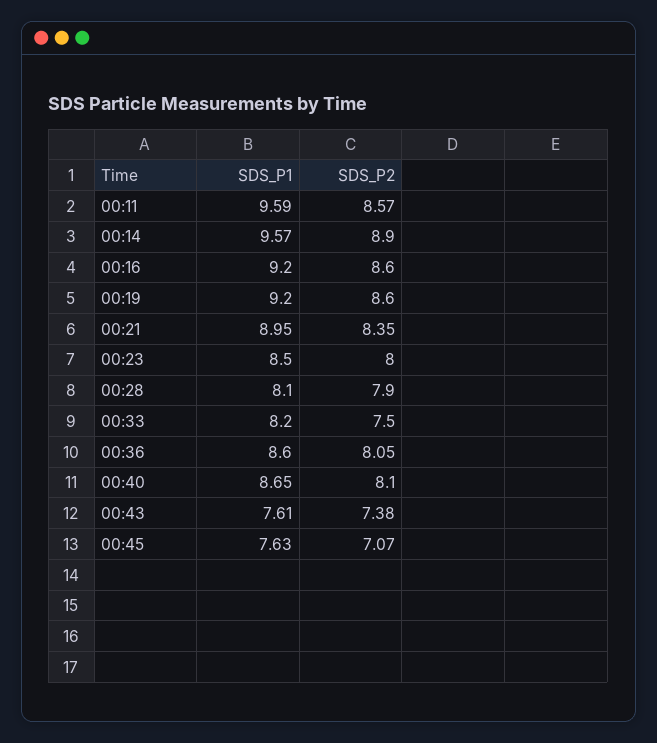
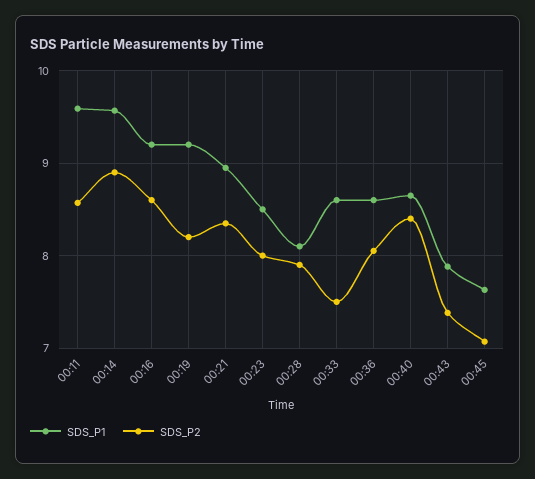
  {
    "SDS_P1": {
      "00:11": 9.59,
      "00:14": 9.57,
      "00:16": 9.2,
      "00:19": 9.2,
      "00:21": 8.95,
      "00:23": 8.5,
      "00:28": 8.1,
-     "00:33": 8.2,
+     "00:33": 8.6,
      "00:36": 8.6,
      "00:40": 8.65,
-     "00:43": 7.61,
+     "00:43": 7.9,
      "00:45": 7.63
    },
    "SDS_P2": {
      "00:11": 8.57,
      "00:14": 8.9,
      "00:16": 8.6,
-     "00:19": 8.6,
+     "00:19": 8.2,
      "00:21": 8.35,
      "00:23": 8,
      "00:28": 7.9,
      "00:33": 7.5,
      "00:36": 8.05,
-     "00:40": 8.1,
+     "00:40": 8.4,
      "00:43": 7.38,
      "00:45": 7.07
    }
  }

